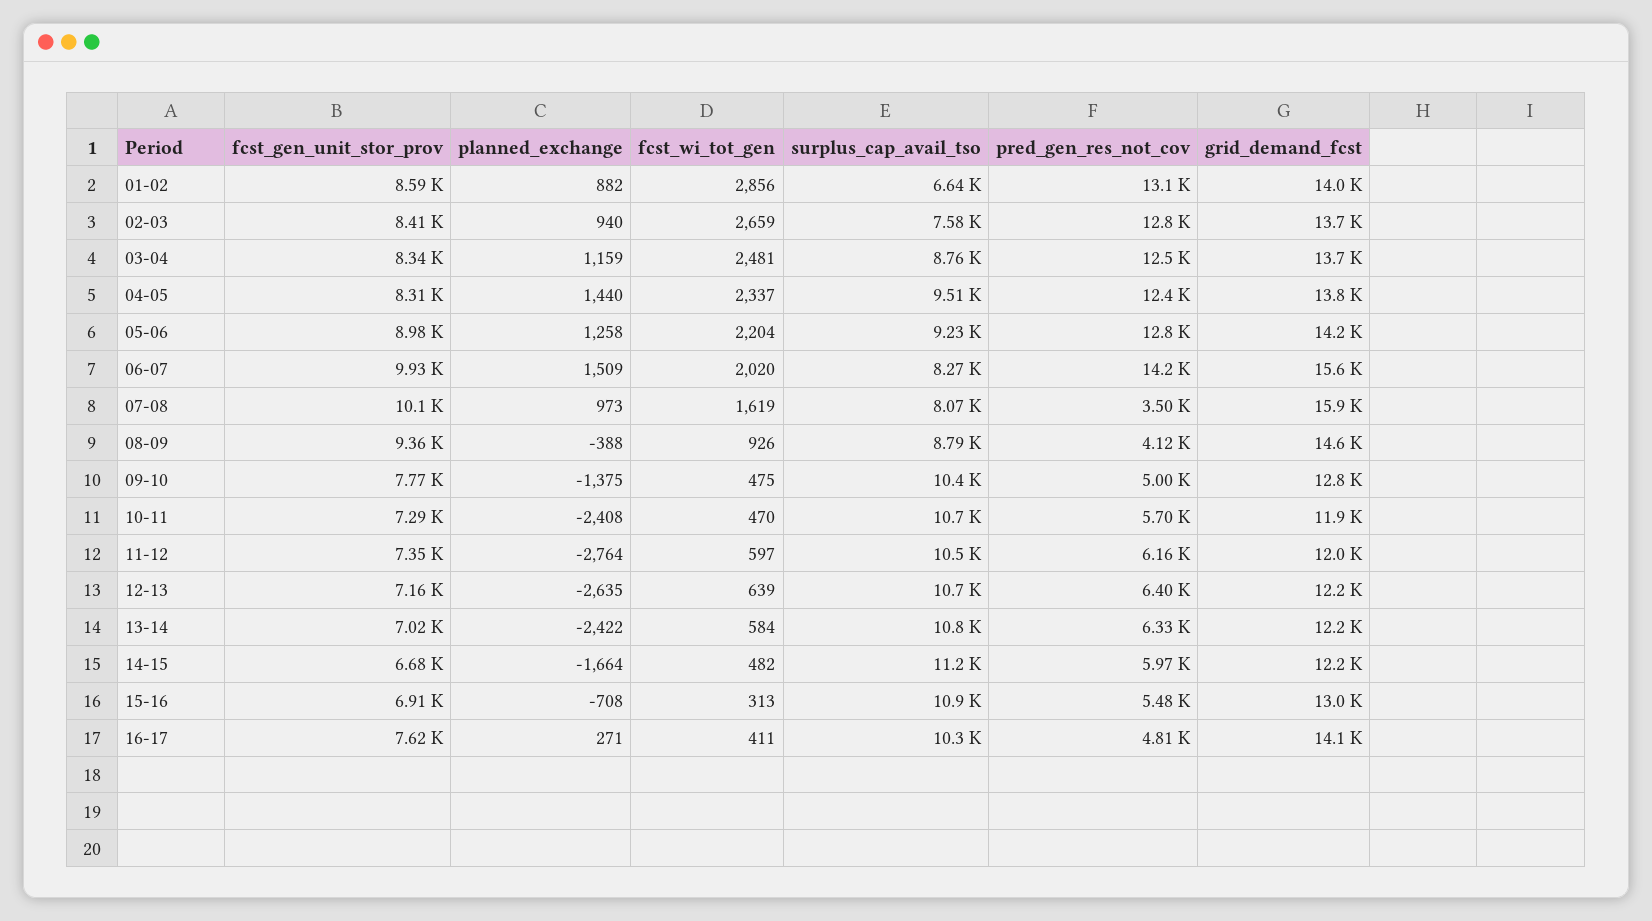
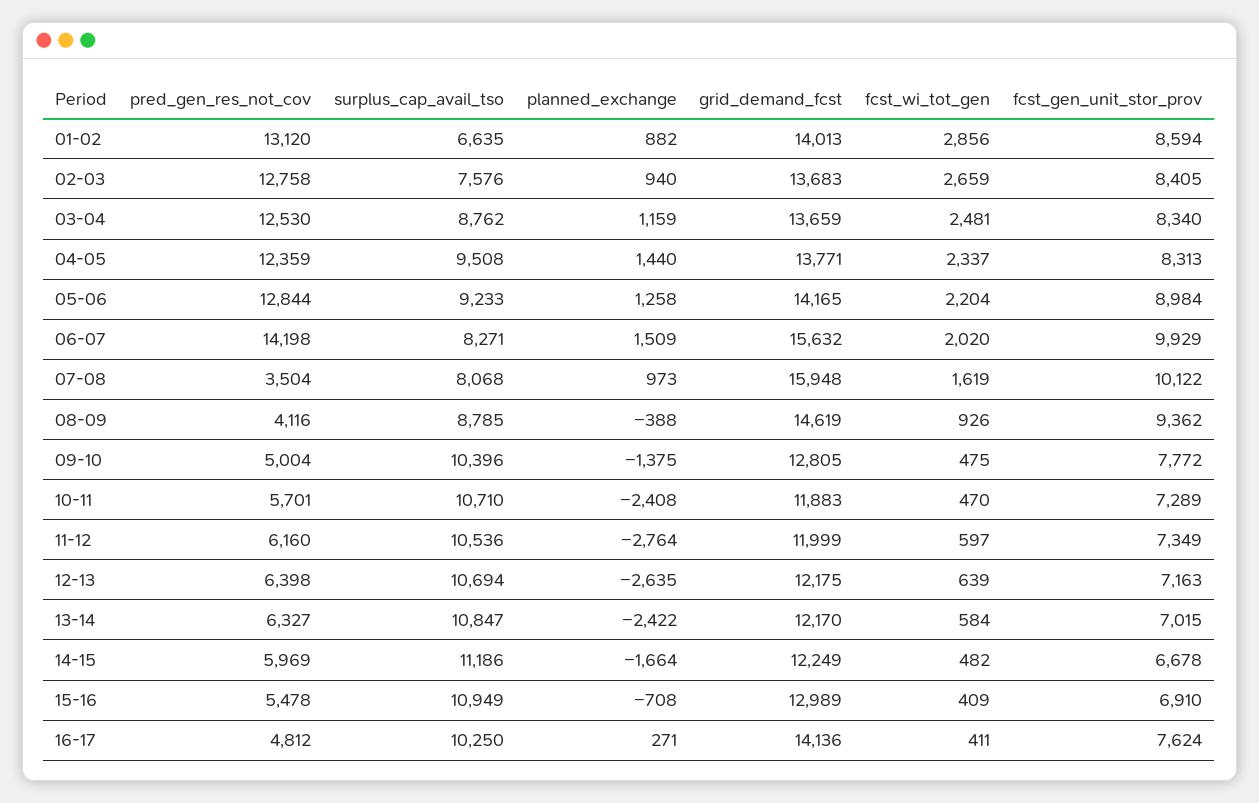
  {
    "fcst_gen_unit_stor_prov": {
      "01-02": 8594,
      "02-03": 8405,
      "03-04": 8340,
      "04-05": 8313,
      "05-06": 8984,
      "06-07": 9929,
      "07-08": 10122,
      "08-09": 9362,
      "09-10": 7772,
      "10-11": 7289,
      "11-12": 7349,
      "12-13": 7163,
      "13-14": 7015,
      "14-15": 6678,
      "15-16": 6910,
      "16-17": 7624
    },
    "planned_exchange": {
      "01-02": 882,
      "02-03": 940,
      "03-04": 1159,
      "04-05": 1440,
      "05-06": 1258,
      "06-07": 1509,
      "07-08": 973,
      "08-09": -388,
      "09-10": -1375,
      "10-11": -2408,
      "11-12": -2764,
      "12-13": -2635,
      "13-14": -2422,
      "14-15": -1664,
      "15-16": -708,
      "16-17": 271
    },
    "fcst_wi_tot_gen": {
      "01-02": 2856,
      "02-03": 2659,
      "03-04": 2481,
      "04-05": 2337,
      "05-06": 2204,
      "06-07": 2020,
      "07-08": 1619,
      "08-09": 926,
      "09-10": 475,
      "10-11": 470,
      "11-12": 597,
      "12-13": 639,
      "13-14": 584,
      "14-15": 482,
-     "15-16": 313,
+     "15-16": 409,
      "16-17": 411
    },
    "surplus_cap_avail_tso": {
      "01-02": 6635,
      "02-03": 7576,
      "03-04": 8762,
      "04-05": 9508,
      "05-06": 9233,
      "06-07": 8271,
      "07-08": 8068,
      "08-09": 8785,
      "09-10": 10396,
      "10-11": 10710,
      "11-12": 10536,
      "12-13": 10694,
      "13-14": 10847,
      "14-15": 11186,
      "15-16": 10949,
      "16-17": 10250
    },
    "pred_gen_res_not_cov": {
      "01-02": 13120,
      "02-03": 12758,
      "03-04": 12530,
      "04-05": 12359,
      "05-06": 12844,
      "06-07": 14198,
      "07-08": 3504,
      "08-09": 4116,
      "09-10": 5004,
      "10-11": 5701,
      "11-12": 6160,
      "12-13": 6398,
      "13-14": 6327,
      "14-15": 5969,
      "15-16": 5478,
      "16-17": 4812
    },
    "grid_demand_fcst": {
      "01-02": 14013,
      "02-03": 13683,
      "03-04": 13659,
      "04-05": 13771,
      "05-06": 14165,
      "06-07": 15632,
      "07-08": 15948,
      "08-09": 14619,
      "09-10": 12805,
      "10-11": 11883,
      "11-12": 11999,
      "12-13": 12175,
      "13-14": 12170,
      "14-15": 12249,
      "15-16": 12989,
      "16-17": 14136
    }
  }

